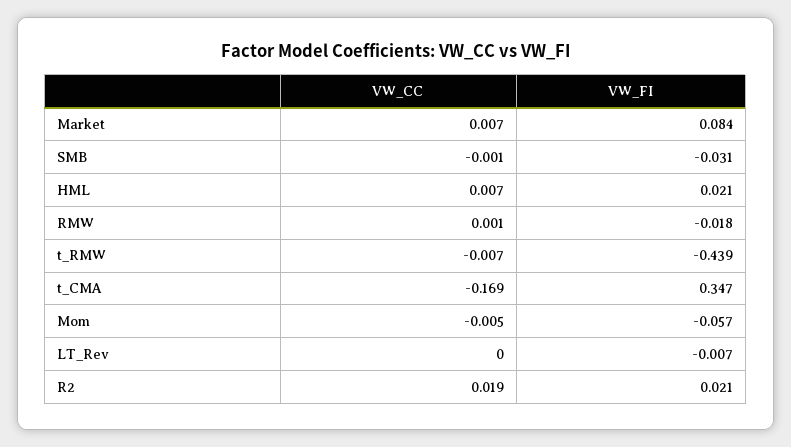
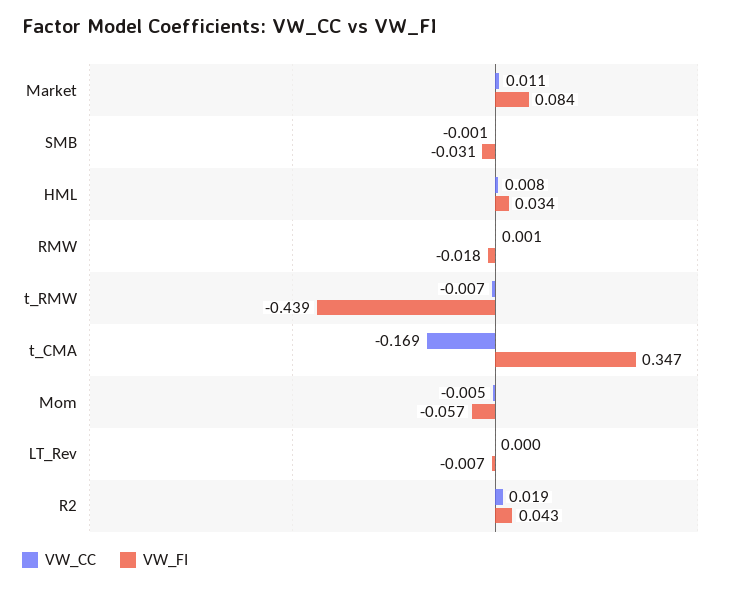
  {
    "VW_CC": {
-     "Market": 0.007,
+     "Market": 0.011,
      "SMB": -0.001,
-     "HML": 0.007,
+     "HML": 0.008,
      "RMW": 0.001,
      "t_RMW": -0.007,
      "t_CMA": -0.169,
      "Mom": -0.005,
      "LT_Rev": 0,
      "R2": 0.019
    },
    "VW_FI": {
      "Market": 0.084,
      "SMB": -0.031,
-     "HML": 0.021,
+     "HML": 0.034,
      "RMW": -0.018,
      "t_RMW": -0.439,
      "t_CMA": 0.347,
      "Mom": -0.057,
      "LT_Rev": -0.007,
-     "R2": 0.021
+     "R2": 0.043
    }
  }

